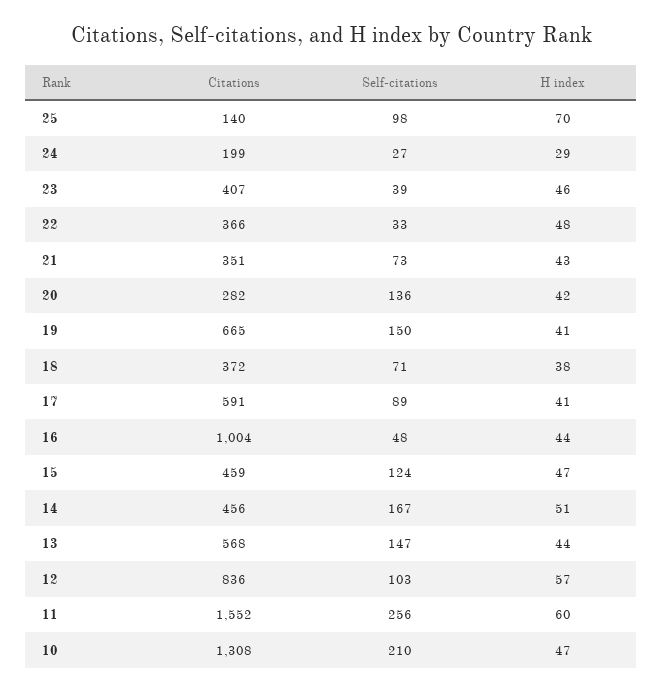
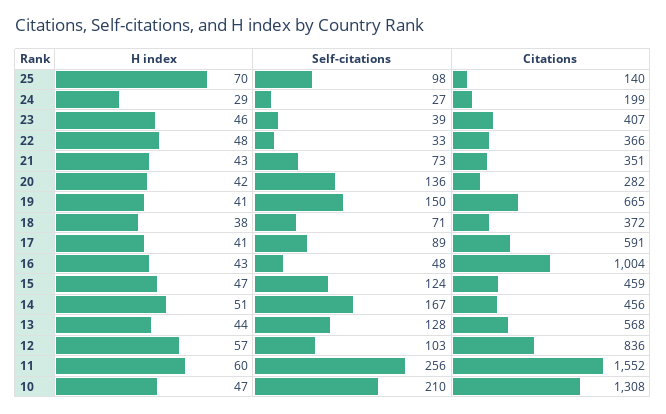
  {
    "Citations": {
      "25": 140,
      "24": 199,
      "23": 407,
      "22": 366,
      "21": 351,
      "20": 282,
      "19": 665,
      "18": 372,
      "17": 591,
      "16": 1004,
      "15": 459,
      "14": 456,
      "13": 568,
      "12": 836,
      "11": 1552,
      "10": 1308
    },
    "Self-citations": {
      "25": 98,
      "24": 27,
      "23": 39,
      "22": 33,
      "21": 73,
      "20": 136,
      "19": 150,
      "18": 71,
      "17": 89,
      "16": 48,
      "15": 124,
      "14": 167,
-     "13": 147,
+     "13": 128,
      "12": 103,
      "11": 256,
      "10": 210
    },
    "H index": {
      "25": 70,
      "24": 29,
      "23": 46,
      "22": 48,
      "21": 43,
      "20": 42,
      "19": 41,
      "18": 38,
      "17": 41,
-     "16": 44,
+     "16": 43,
      "15": 47,
      "14": 51,
      "13": 44,
      "12": 57,
      "11": 60,
      "10": 47
    }
  }

